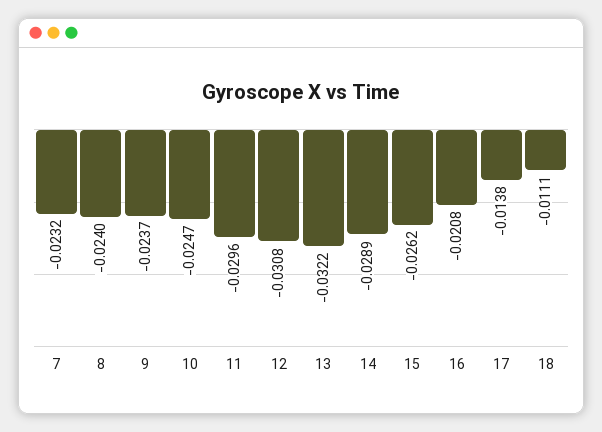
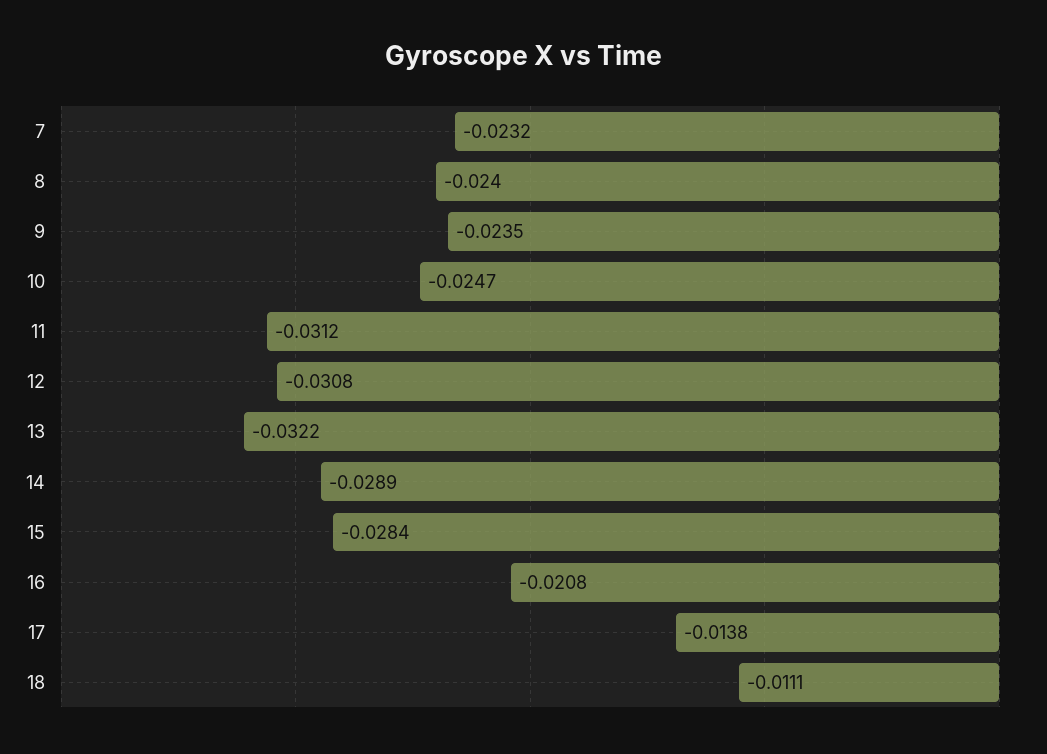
  {
    "7": -0.0232,
    "8": -0.024,
-   "9": -0.0237,
+   "9": -0.0235,
    "10": -0.0247,
-   "11": -0.0296,
+   "11": -0.0312,
    "12": -0.0308,
    "13": -0.0322,
    "14": -0.0289,
-   "15": -0.0262,
+   "15": -0.0284,
    "16": -0.0208,
    "17": -0.0138,
    "18": -0.0111
  }

